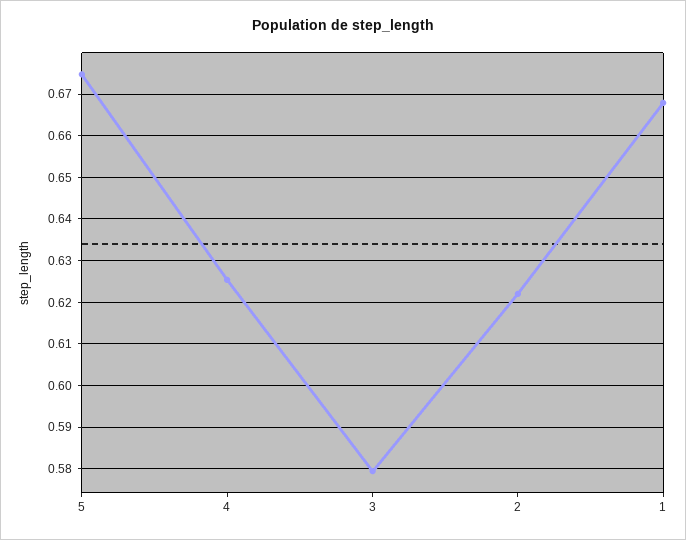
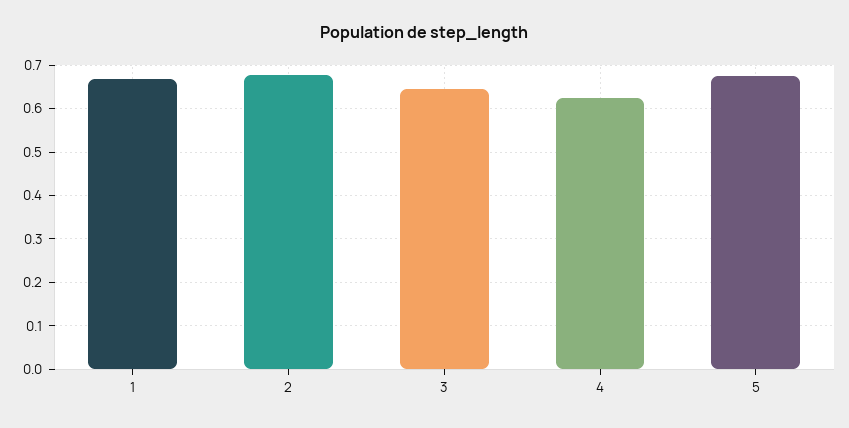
  {
    "5": 0.674,
    "4": 0.626,
-   "3": 0.58,
+   "3": 0.64,
-   "2": 0.622,
+   "2": 0.68,
    "1": 0.668
  }

